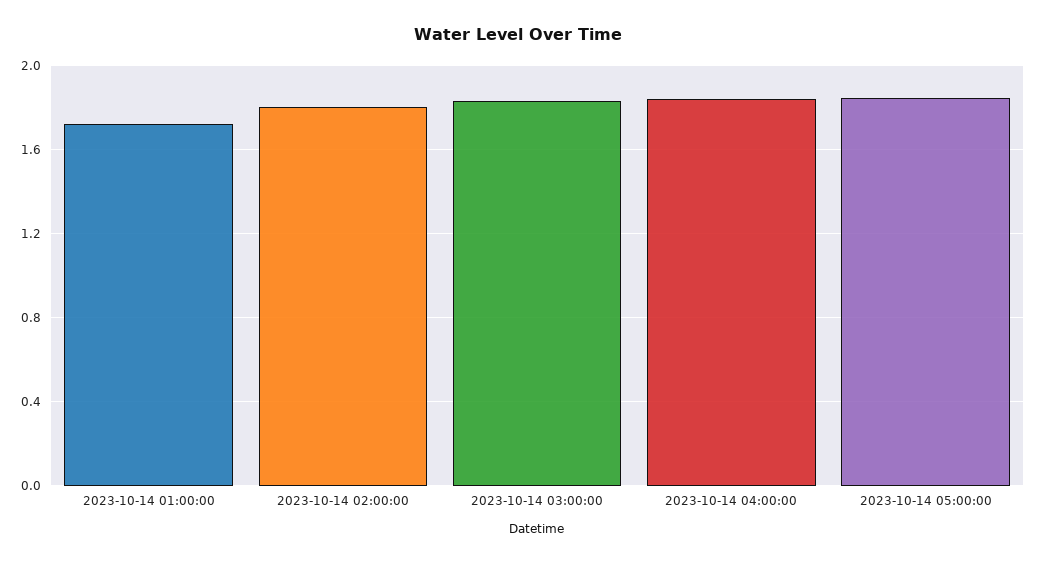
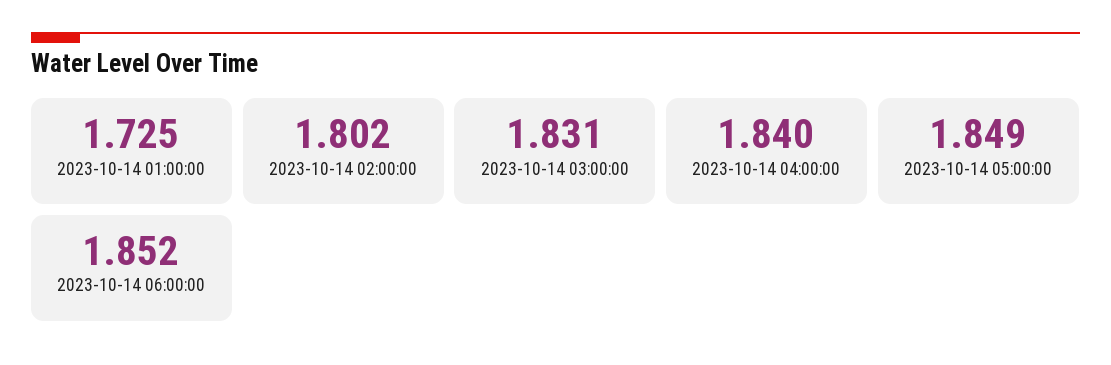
  {
    "2023-10-14 01:00:00": 1.725,
    "2023-10-14 02:00:00": 1.802,
    "2023-10-14 03:00:00": 1.831,
    "2023-10-14 04:00:00": 1.84,
-   "2023-10-14 05:00:00": 1.849
+   "2023-10-14 05:00:00": 1.849,
+   "2023-10-14 06:00:00": 1.852
  }

